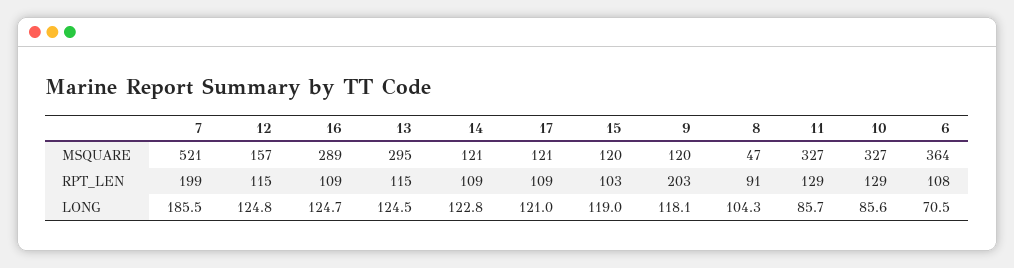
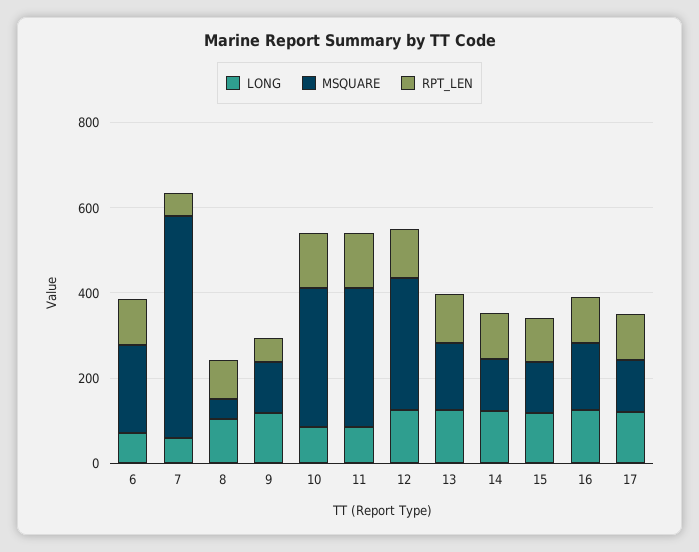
  {
    "MSQUARE": {
      "7": 521,
-     "12": 157,
+     "12": 300,
-     "16": 289,
+     "16": 150,
-     "13": 295,
+     "13": 150,
      "14": 121,
      "17": 121,
      "15": 120,
      "9": 120,
      "8": 47,
      "11": 327,
      "10": 327,
-     "6": 364
+     "6": 200
    },
    "RPT_LEN": {
-     "7": 199,
+     "7": 50,
      "12": 115,
      "16": 109,
      "13": 115,
      "14": 109,
      "17": 109,
      "15": 103,
-     "9": 203,
+     "9": 50,
      "8": 91,
      "11": 129,
      "10": 129,
      "6": 108
    },
    "LONG": {
-     "7": 185.5,
+     "7": 50,
      "12": 124.8,
      "16": 124.7,
      "13": 124.5,
      "14": 122.8,
      "17": 121,
      "15": 119,
      "9": 118.1,
      "8": 104.3,
      "11": 85.7,
      "10": 85.6,
      "6": 70.5
    }
  }

